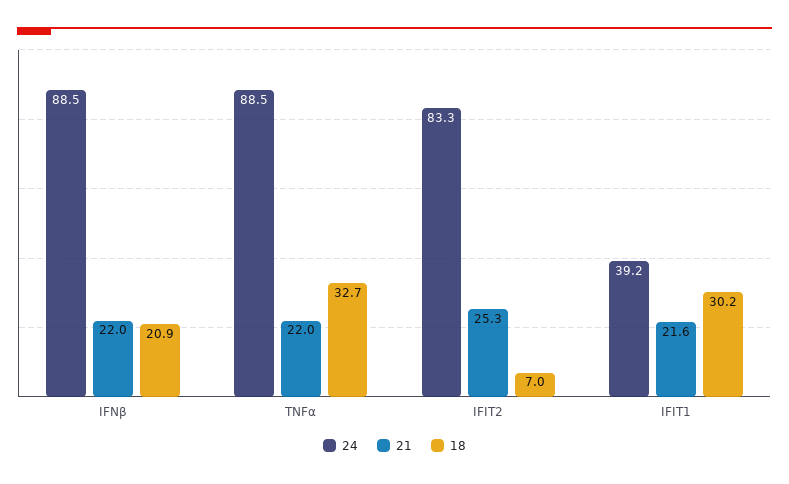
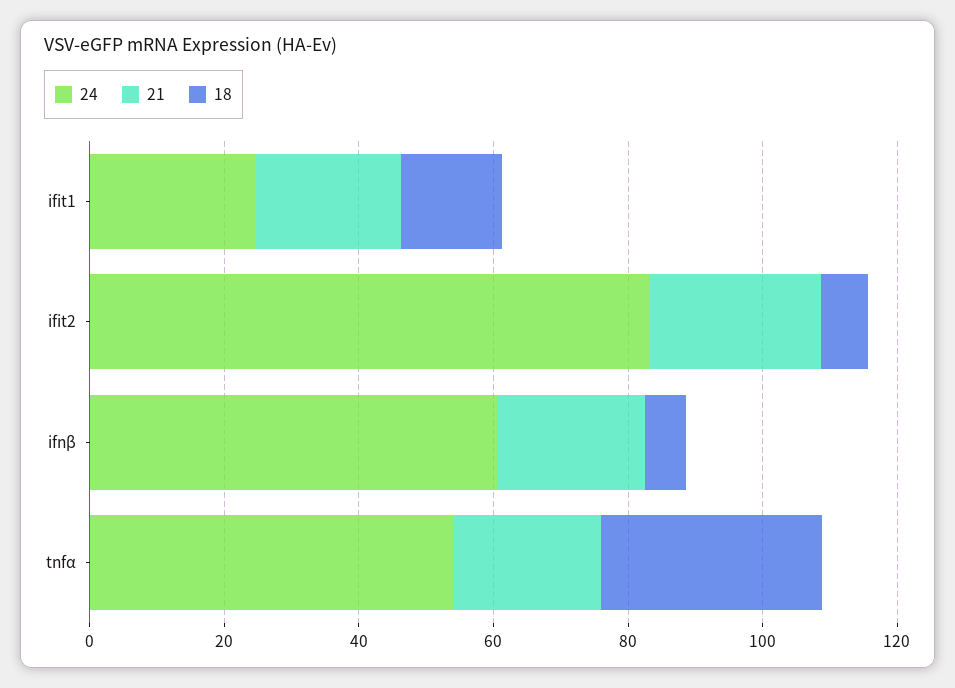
  {
    "24": {
-     "IFNβ": 88.5,
+     "IFNβ": 60,
-     "TNFα": 88.5,
+     "TNFα": 55,
      "IFIT2": 83.3,
-     "IFIT1": 39.2
+     "IFIT1": 25
    },
    "21": {
      "IFNβ": 22,
      "TNFα": 22,
      "IFIT2": 25.3,
      "IFIT1": 21.6
    },
    "18": {
-     "IFNβ": 20.9,
+     "IFNβ": 5,
      "TNFα": 32.7,
      "IFIT2": 7,
-     "IFIT1": 30.2
+     "IFIT1": 15
    }
  }

